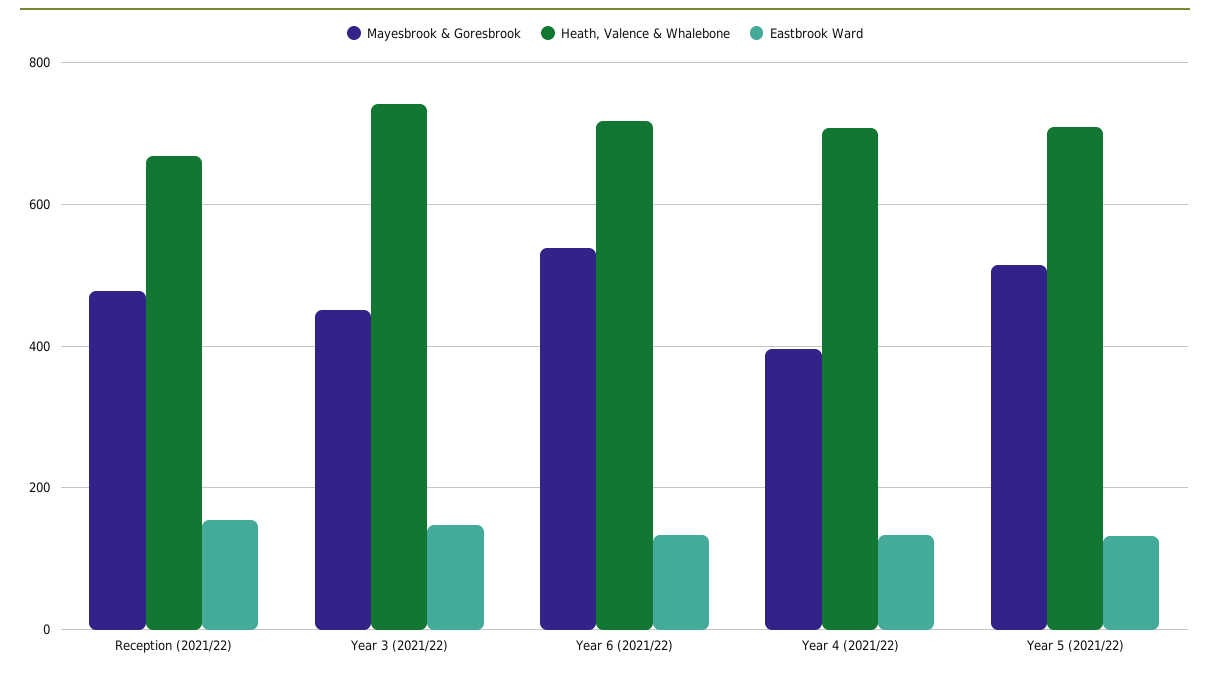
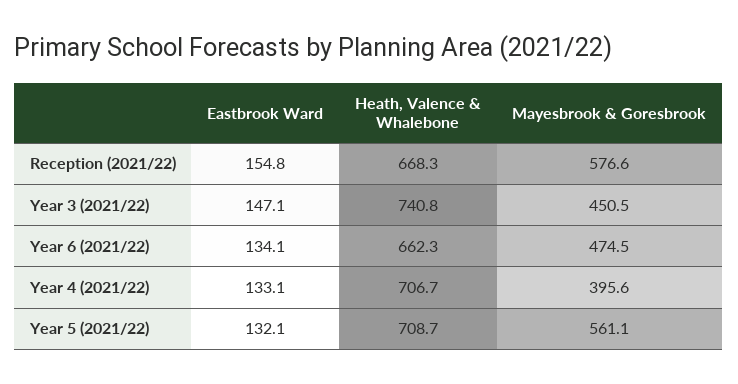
  {
    "Mayesbrook & Goresbrook": {
-     "Reception (2021/22)": 480,
+     "Reception (2021/22)": 576.6,
      "Year 3 (2021/22)": 450.5,
-     "Year 6 (2021/22)": 540,
+     "Year 6 (2021/22)": 474.5,
      "Year 4 (2021/22)": 395.6,
-     "Year 5 (2021/22)": 520
+     "Year 5 (2021/22)": 561.1
    },
    "Heath, Valence & Whalebone": {
      "Reception (2021/22)": 668.3,
      "Year 3 (2021/22)": 740.8,
-     "Year 6 (2021/22)": 720,
+     "Year 6 (2021/22)": 662.3,
      "Year 4 (2021/22)": 706.7,
      "Year 5 (2021/22)": 708.7
    },
    "Eastbrook Ward": {
      "Reception (2021/22)": 154.8,
      "Year 3 (2021/22)": 147.1,
      "Year 6 (2021/22)": 134.1,
      "Year 4 (2021/22)": 133.1,
      "Year 5 (2021/22)": 132.1
    }
  }

